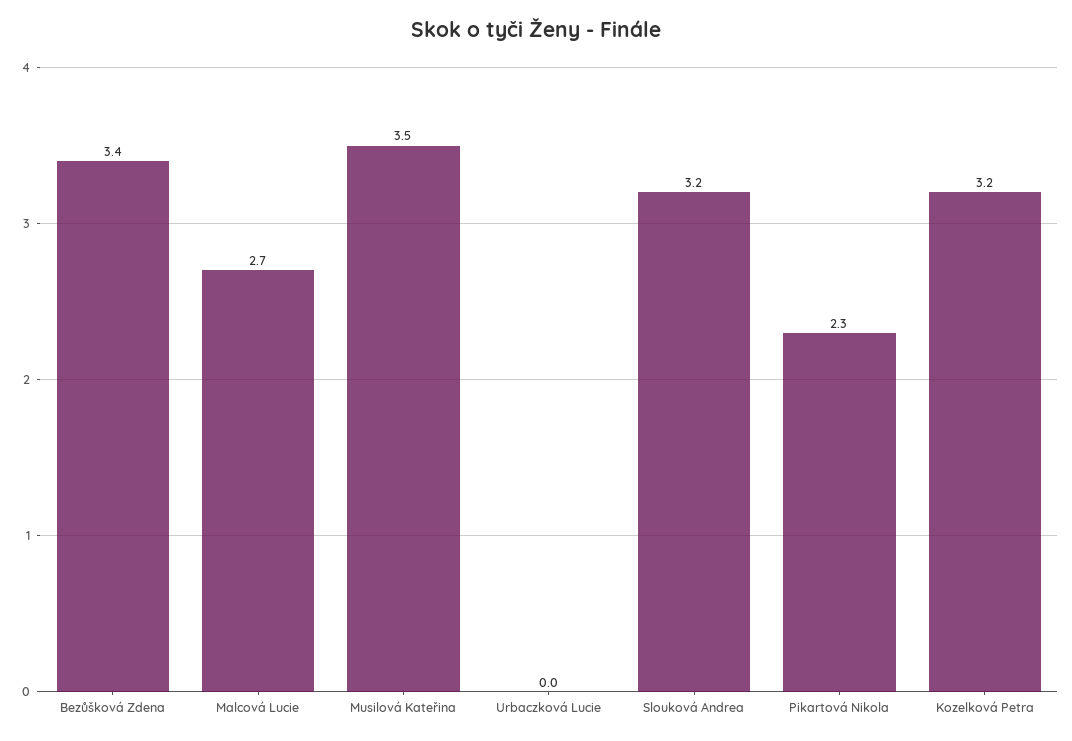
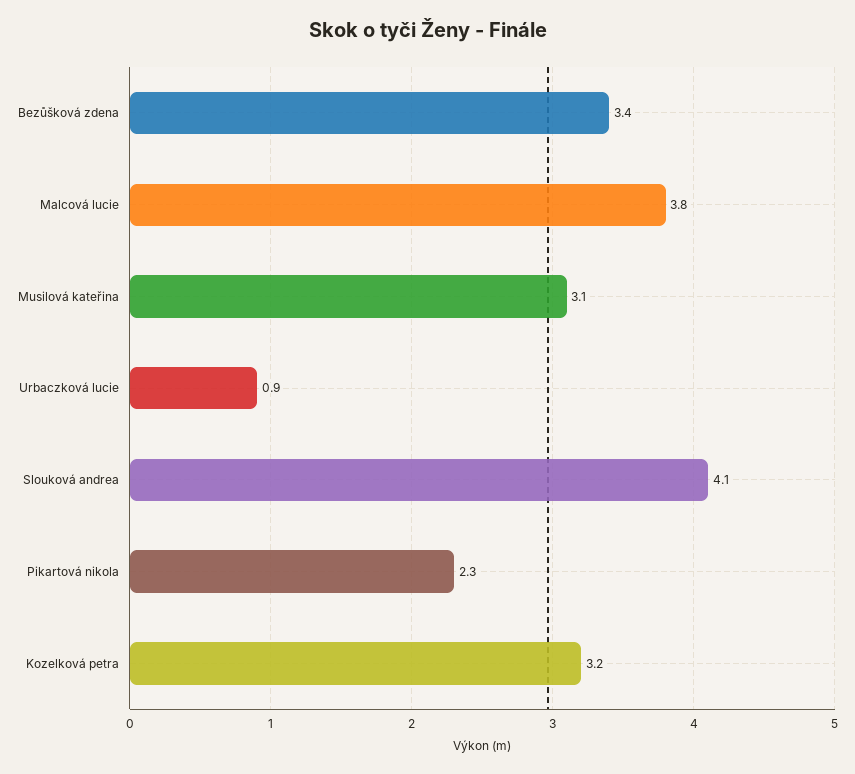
  {
    "Bezůšková Zdena": 3.4,
-   "Malcová Lucie": 2.7,
+   "Malcová Lucie": 3.8,
-   "Musilová Kateřina": 3.5,
+   "Musilová Kateřina": 3.1,
-   "Urbaczková Lucie": 0,
+   "Urbaczková Lucie": 0.9,
-   "Slouková Andrea": 3.2,
+   "Slouková Andrea": 4.1,
    "Pikartová Nikola": 2.3,
    "Kozelková Petra": 3.2
  }

